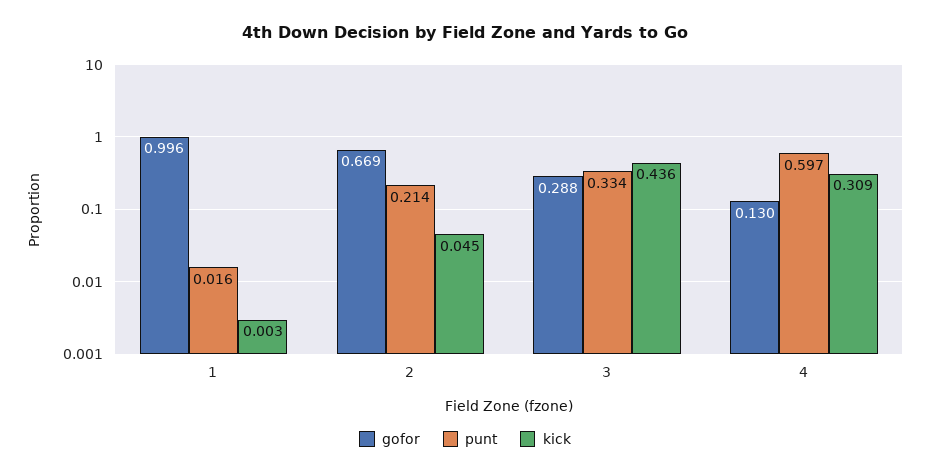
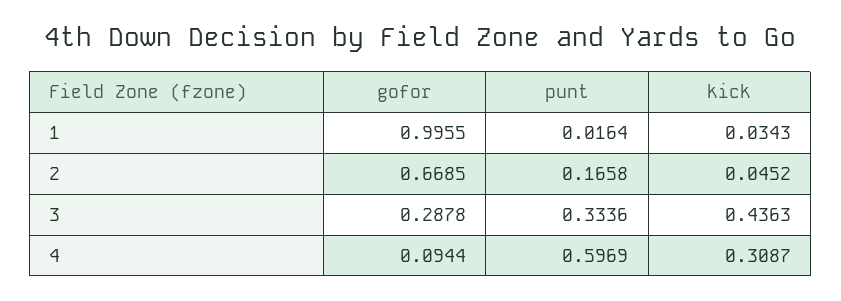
  {
    "gofor": {
      "1": 0.9955,
      "2": 0.6685,
      "3": 0.2878,
-     "4": 0.13
+     "4": 0.0944
    },
    "punt": {
      "1": 0.0164,
-     "2": 0.214,
+     "2": 0.1658,
      "3": 0.3336,
      "4": 0.5969
    },
    "kick": {
-     "1": 0.003,
+     "1": 0.0343,
      "2": 0.0452,
      "3": 0.4363,
      "4": 0.3087
    }
  }

